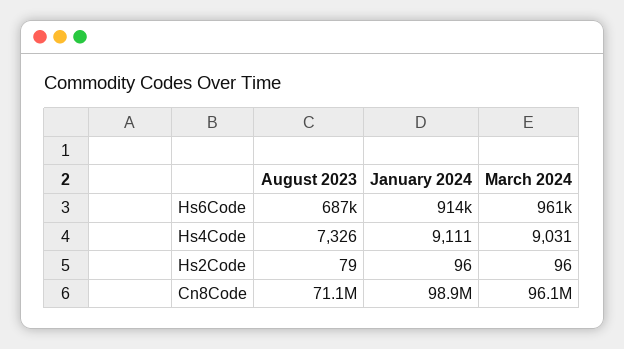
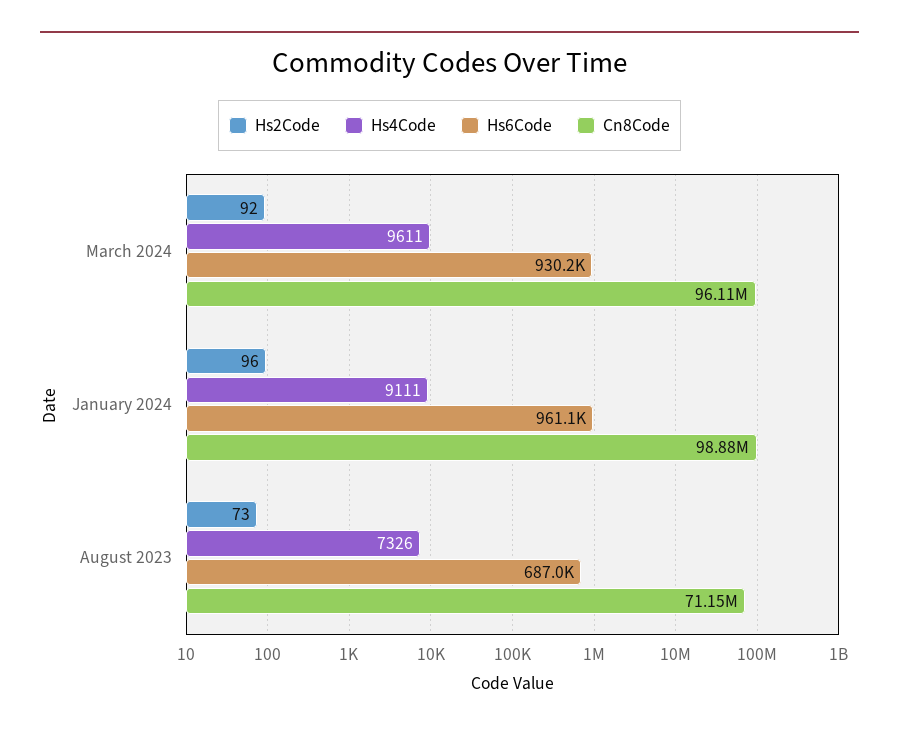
  {
    "Hs6Code": {
      "August 2023": 687000,
-     "January 2024": 914000,
+     "January 2024": 961100,
-     "March 2024": 961000
+     "March 2024": 930200
    },
    "Hs4Code": {
      "August 2023": 7326,
      "January 2024": 9111,
-     "March 2024": 9031
+     "March 2024": 9611
    },
    "Hs2Code": {
-     "August 2023": 79,
+     "August 2023": 73,
      "January 2024": 96,
-     "March 2024": 96
+     "March 2024": 92
    },
    "Cn8Code": {
      "August 2023": 71150000,
      "January 2024": 98880000,
      "March 2024": 96110000
    }
  }

